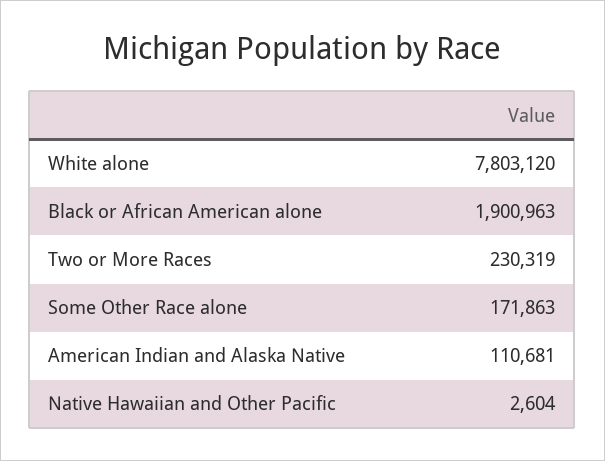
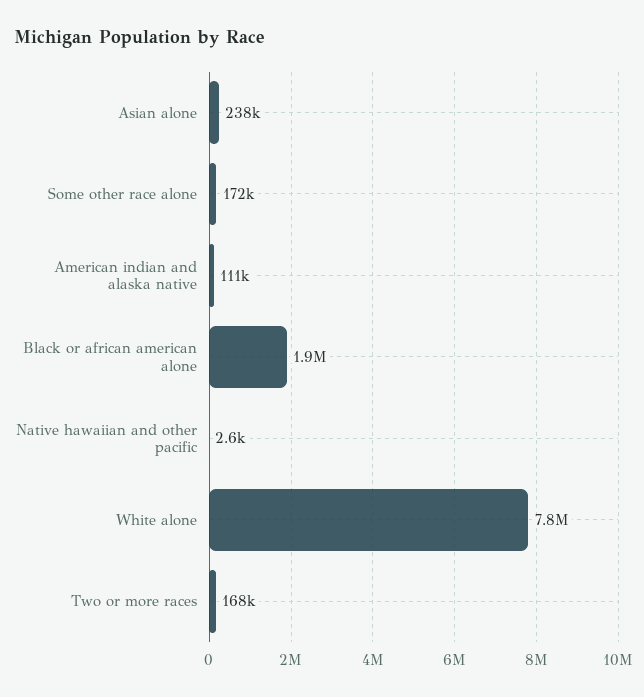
  {
    "White alone": 7803120,
    "Black or African American alone": 1900963,
-   "Two or More Races": 230319,
+   "Two or More Races": 168000,
    "Some Other Race alone": 171863,
    "American Indian and Alaska Native": 110681,
-   "Native Hawaiian and Other Pacific": 2604
+   "Native Hawaiian and Other Pacific": 2604,
+   "Asian alone": 238000
  }

